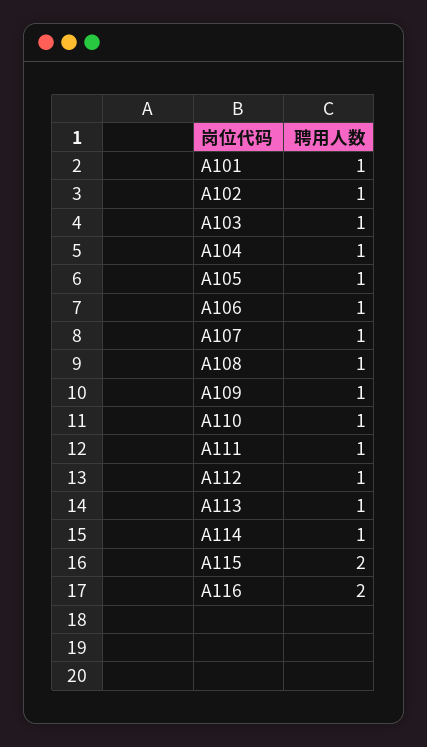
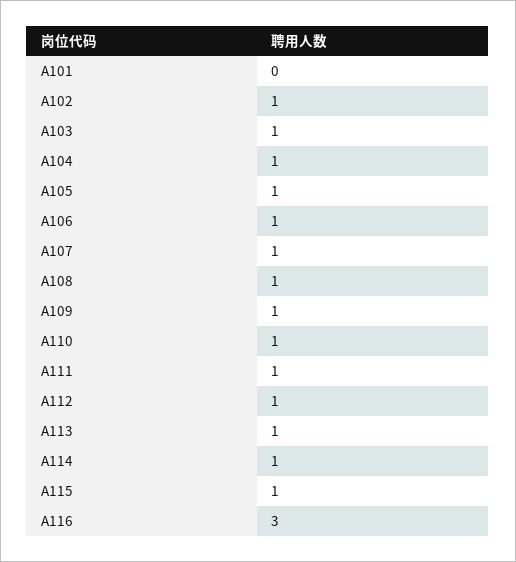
  {
-   "A101": 1,
+   "A101": 0,
    "A102": 1,
    "A103": 1,
    "A104": 1,
    "A105": 1,
    "A106": 1,
    "A107": 1,
    "A108": 1,
    "A109": 1,
    "A110": 1,
    "A111": 1,
    "A112": 1,
    "A113": 1,
    "A114": 1,
-   "A115": 2,
+   "A115": 1,
-   "A116": 2
+   "A116": 3
  }

